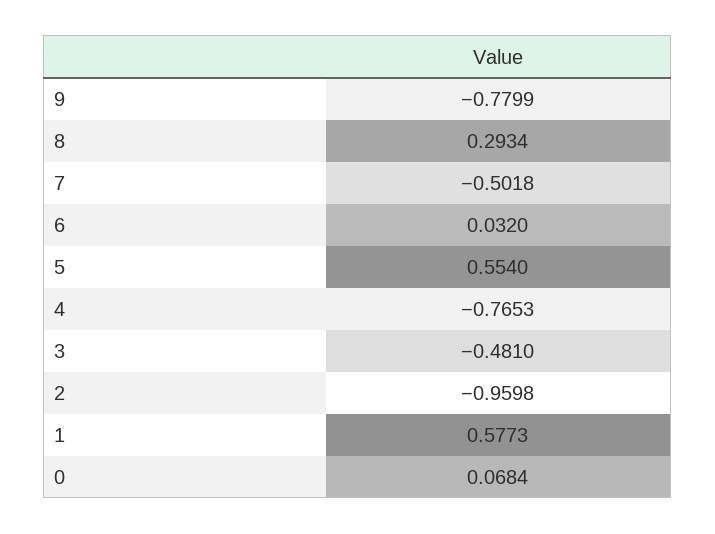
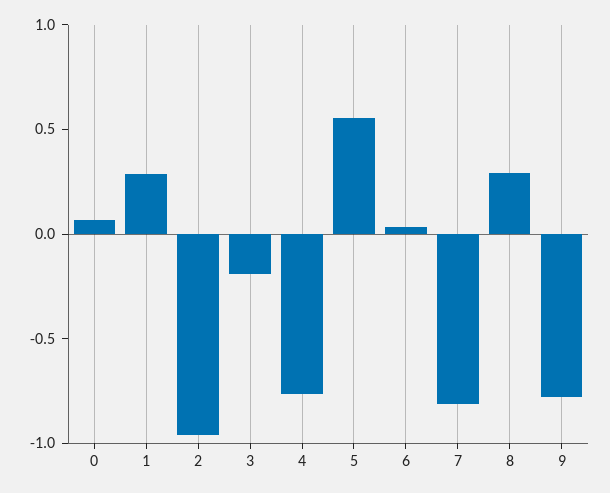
  {
    "9": -0.7799,
    "8": 0.2934,
-   "7": -0.5018,
+   "7": -0.8,
    "6": 0.032,
    "5": 0.554,
    "4": -0.7653,
-   "3": -0.481,
+   "3": -0.2,
    "2": -0.9598,
-   "1": 0.5773,
+   "1": 0.3,
    "0": 0.0684
  }

